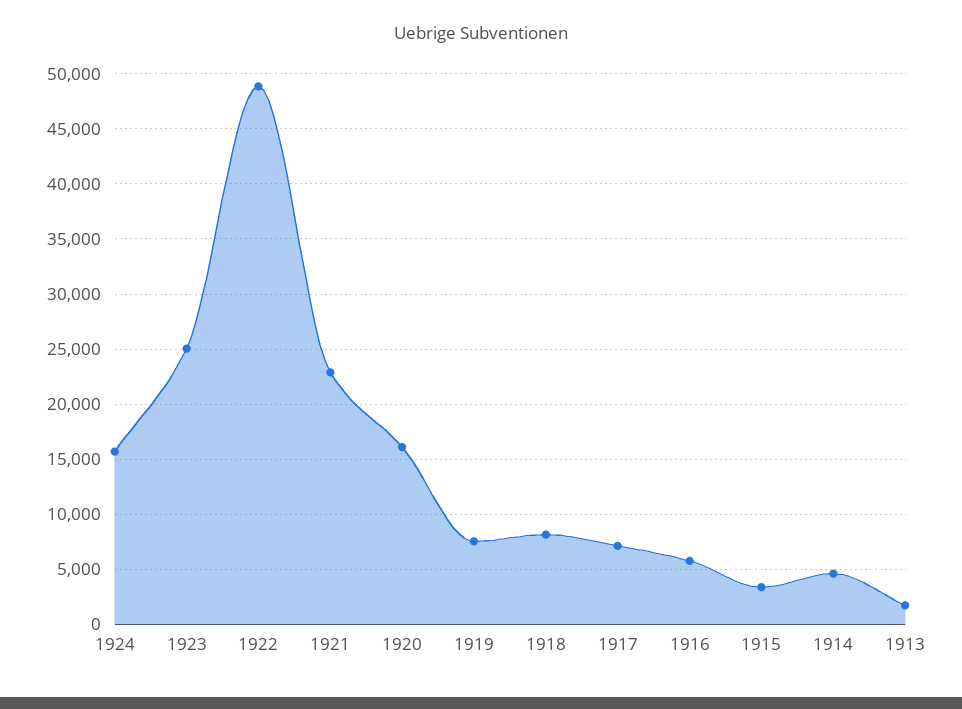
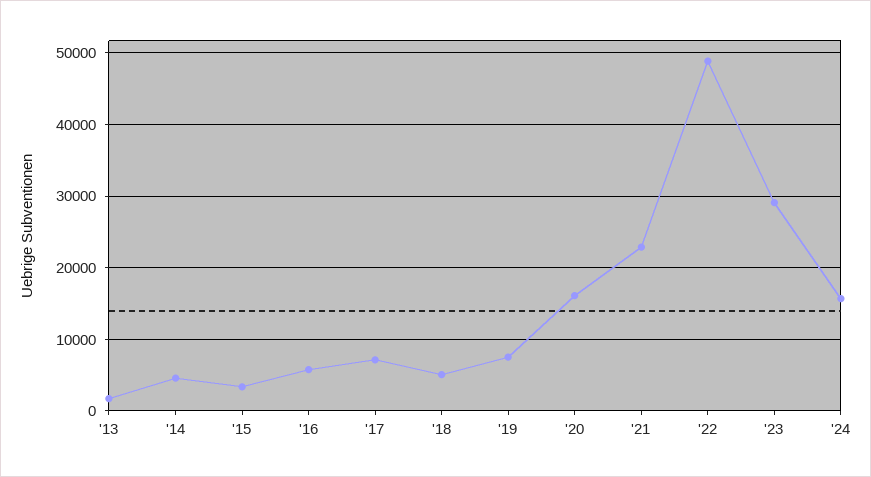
  {
    "1924": 16000,
-   "1923": 25000,
+   "1923": 29000,
    "1922": 49000,
    "1921": 23000,
    "1920": 16000,
    "1919": 8000,
-   "1918": 8000,
+   "1918": 5000,
    "1917": 7000,
    "1916": 6000,
    "1915": 3000,
    "1914": 5000,
    "1913": 2000
  }

